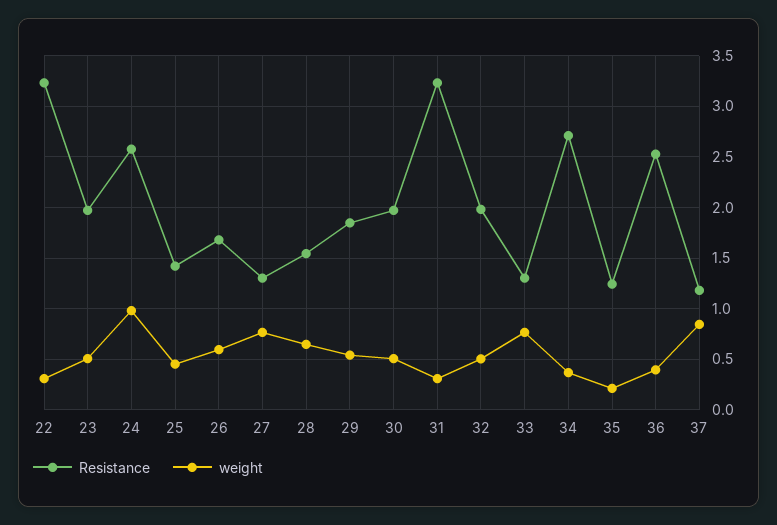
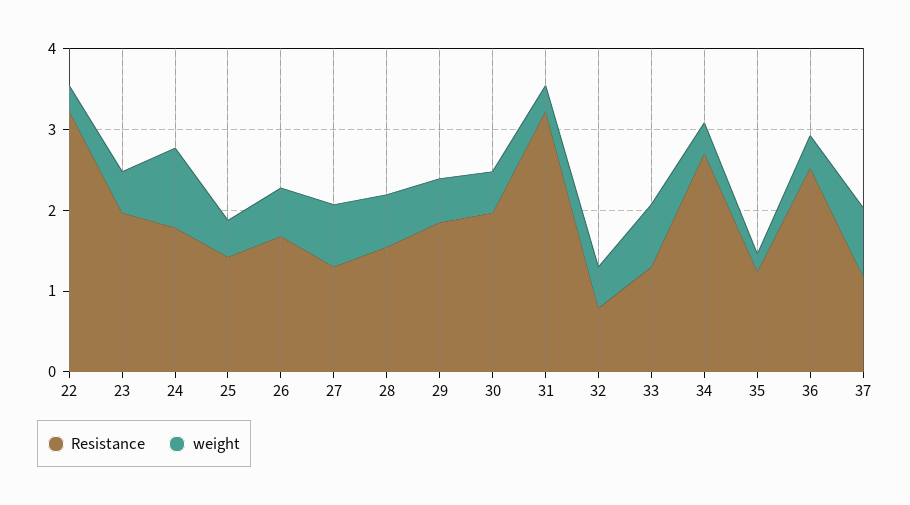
  {
    "Resistance": {
      "22": 3.2,
      "23": 2,
-     "24": 2.6,
+     "24": 1.8,
      "25": 1.4,
      "26": 1.7,
      "27": 1.3,
      "28": 1.5,
      "29": 1.8,
      "30": 2,
      "31": 3.2,
-     "32": 2,
+     "32": 0.8,
      "33": 1.3,
      "34": 2.7,
      "35": 1.2,
      "36": 2.5,
      "37": 1.2
    },
    "weight": {
      "22": 0.3,
      "23": 0.5,
      "24": 1,
      "25": 0.5,
      "26": 0.6,
      "27": 0.8,
      "28": 0.6,
      "29": 0.5,
      "30": 0.5,
      "31": 0.3,
      "32": 0.5,
      "33": 0.8,
      "34": 0.4,
      "35": 0.2,
      "36": 0.4,
      "37": 0.8
    }
  }

